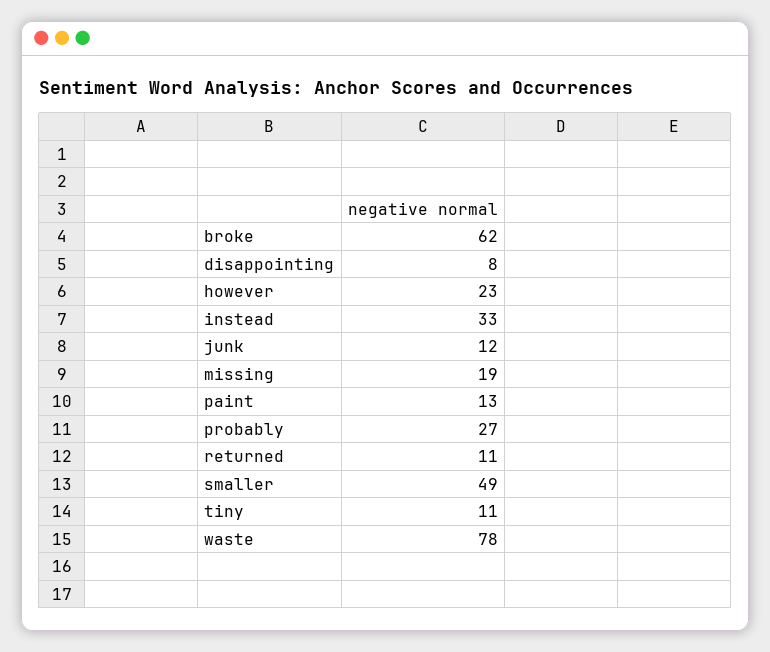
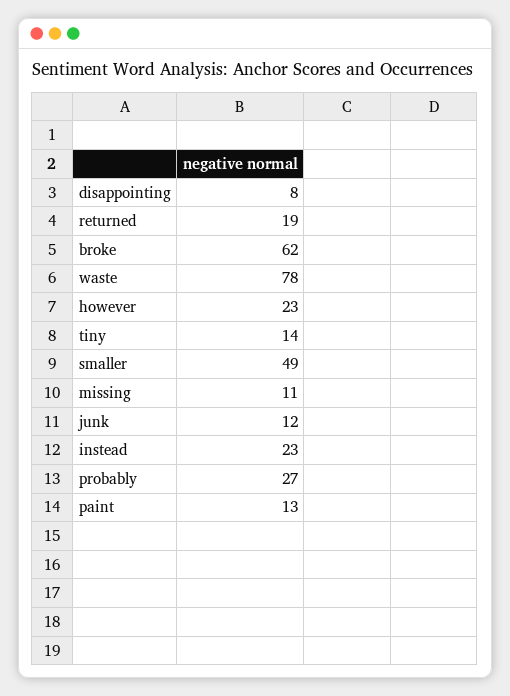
  {
    "broke": 62,
    "disappointing": 8,
    "however": 23,
-   "instead": 33,
+   "instead": 23,
    "junk": 12,
-   "missing": 19,
+   "missing": 11,
    "paint": 13,
    "probably": 27,
-   "returned": 11,
+   "returned": 19,
    "smaller": 49,
-   "tiny": 11,
+   "tiny": 14,
    "waste": 78
  }

